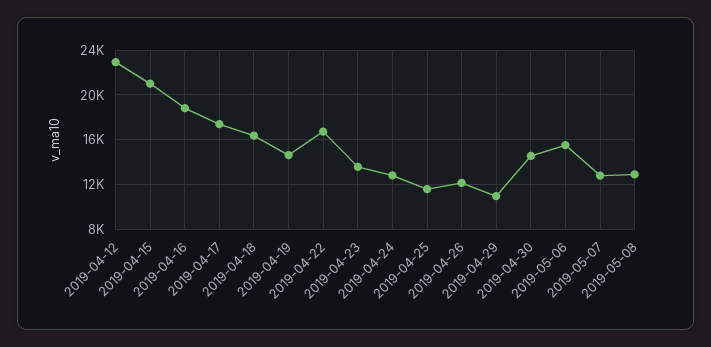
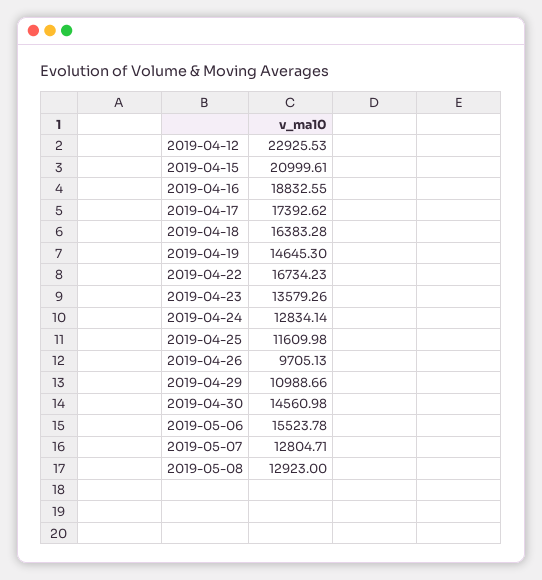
  {
    "2019-04-12": 22925.53,
    "2019-04-15": 20999.61,
    "2019-04-16": 18832.55,
    "2019-04-17": 17392.62,
    "2019-04-18": 16383.28,
    "2019-04-19": 14645.3,
    "2019-04-22": 16734.23,
    "2019-04-23": 13579.26,
    "2019-04-24": 12834.14,
    "2019-04-25": 11609.98,
-   "2019-04-26": 12000,
+   "2019-04-26": 9705.13,
    "2019-04-29": 10988.66,
    "2019-04-30": 14560.98,
    "2019-05-06": 15523.78,
    "2019-05-07": 12804.71,
    "2019-05-08": 12923
  }

